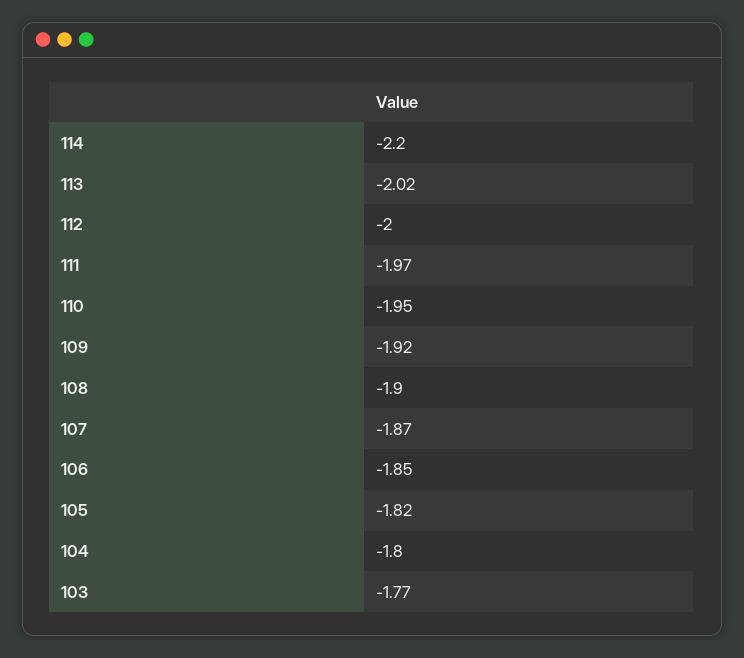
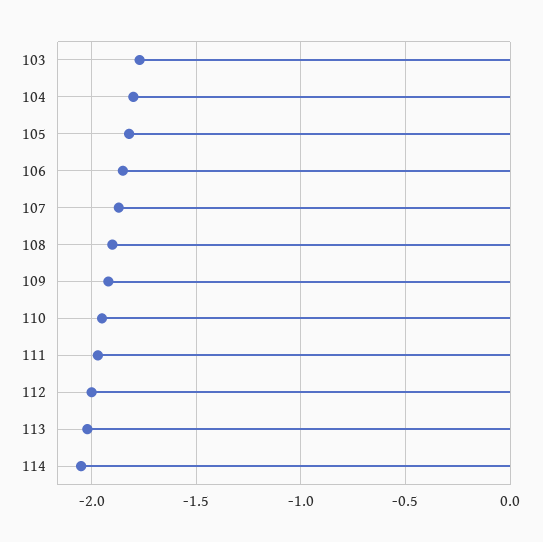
  {
-   "114": -2.2,
+   "114": -2.05,
    "113": -2.02,
    "112": -2,
    "111": -1.97,
    "110": -1.95,
    "109": -1.92,
    "108": -1.9,
    "107": -1.87,
    "106": -1.85,
    "105": -1.82,
    "104": -1.8,
    "103": -1.77
  }

